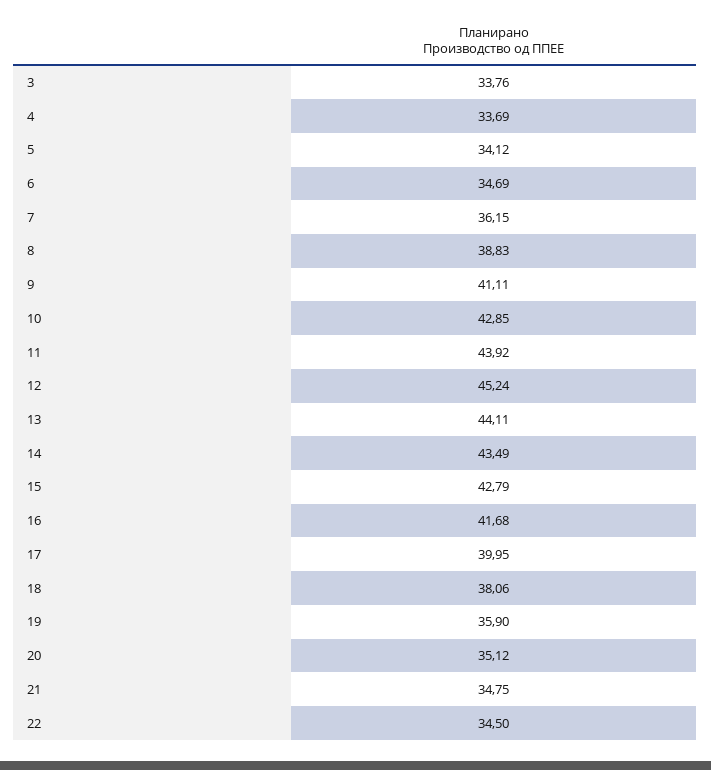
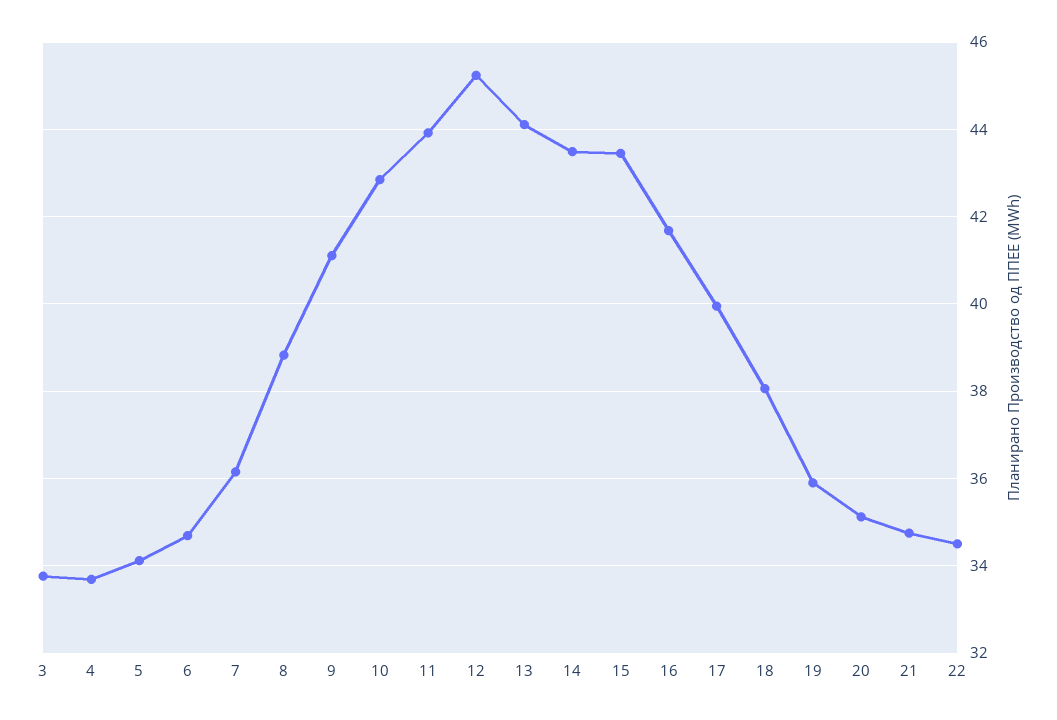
  {
    "3": 33.76,
    "4": 33.69,
    "5": 34.12,
    "6": 34.69,
    "7": 36.15,
    "8": 38.83,
    "9": 41.11,
    "10": 42.85,
    "11": 43.92,
    "12": 45.24,
    "13": 44.11,
    "14": 43.49,
-   "15": 42.79,
+   "15": 43.4,
    "16": 41.68,
    "17": 39.95,
    "18": 38.06,
    "19": 35.9,
    "20": 35.12,
    "21": 34.75,
    "22": 34.5
  }

